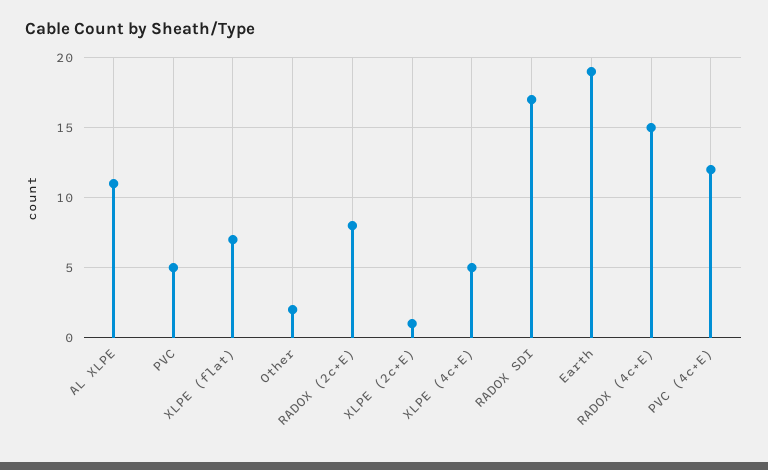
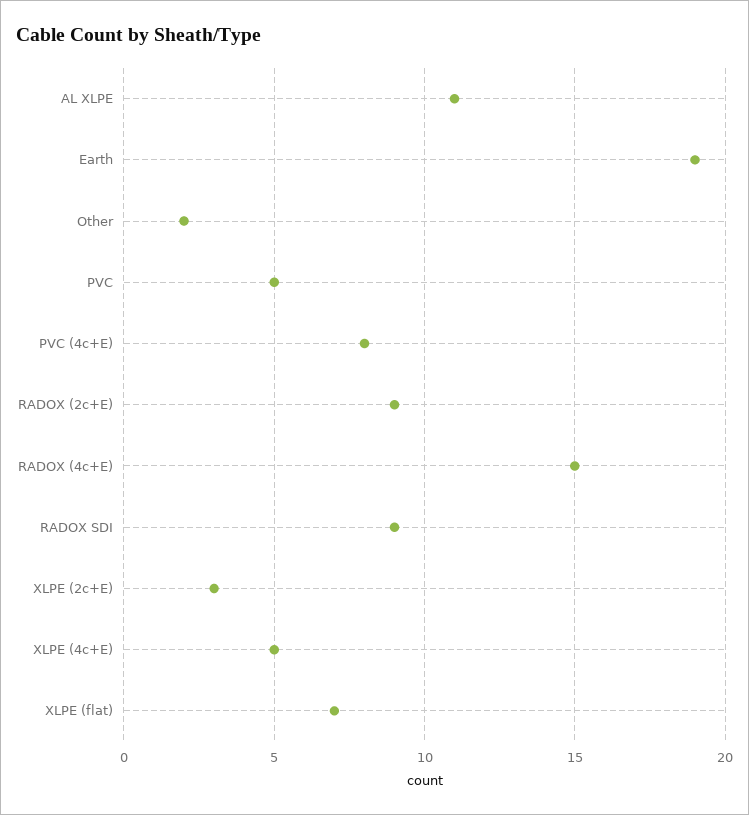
  {
    "AL XLPE": 11,
    "PVC": 5,
    "XLPE (flat)": 7,
    "Other": 2,
-   "RADOX (2c+E)": 8,
+   "RADOX (2c+E)": 9,
-   "XLPE (2c+E)": 1,
+   "XLPE (2c+E)": 3,
    "XLPE (4c+E)": 5,
-   "RADOX SDI": 17,
+   "RADOX SDI": 9,
    "Earth": 19,
    "RADOX (4c+E)": 15,
-   "PVC (4c+E)": 12
+   "PVC (4c+E)": 8
  }

